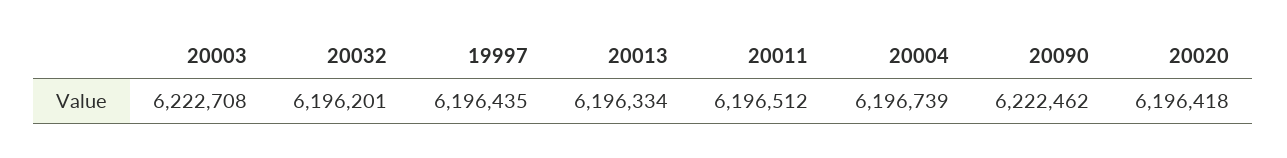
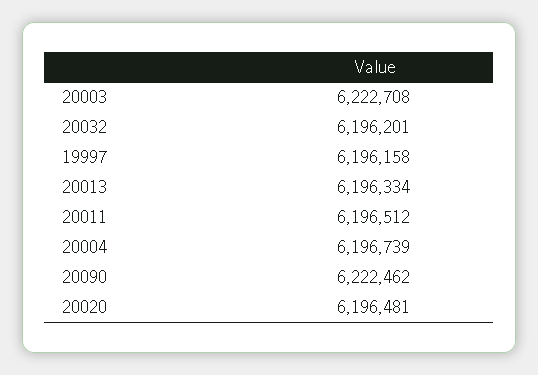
  {
    "20003": 6222708,
    "20032": 6196201,
-   "19997": 6196435,
+   "19997": 6196158,
    "20013": 6196334,
    "20011": 6196512,
    "20004": 6196739,
    "20090": 6222462,
-   "20020": 6196418
+   "20020": 6196481
  }

